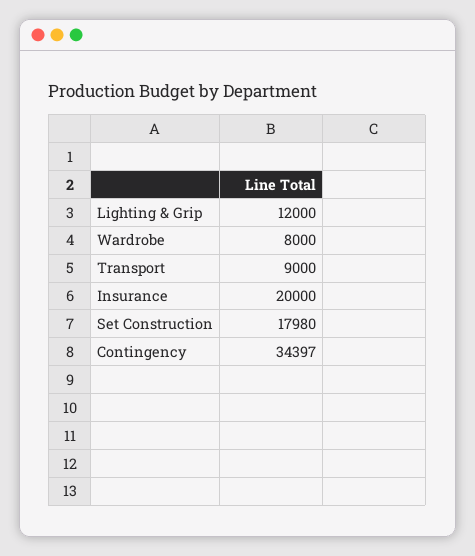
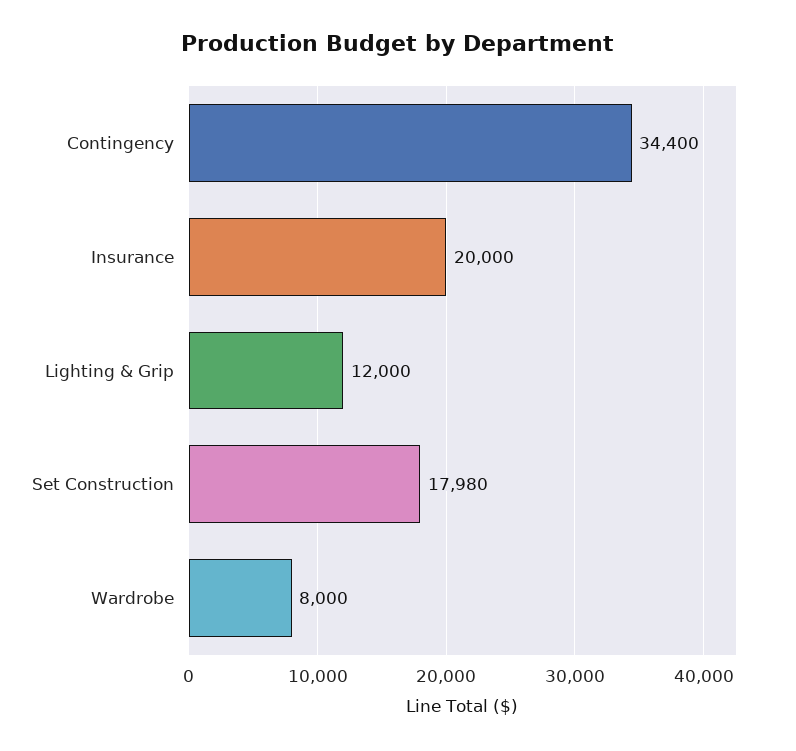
  {
    "Lighting & Grip": 12000,
    "Wardrobe": 8000,
-   "Transport": 9000,
    "Insurance": 20000,
    "Set Construction": 17980,
-   "Contingency": 34397
+   "Contingency": 34400
  }

